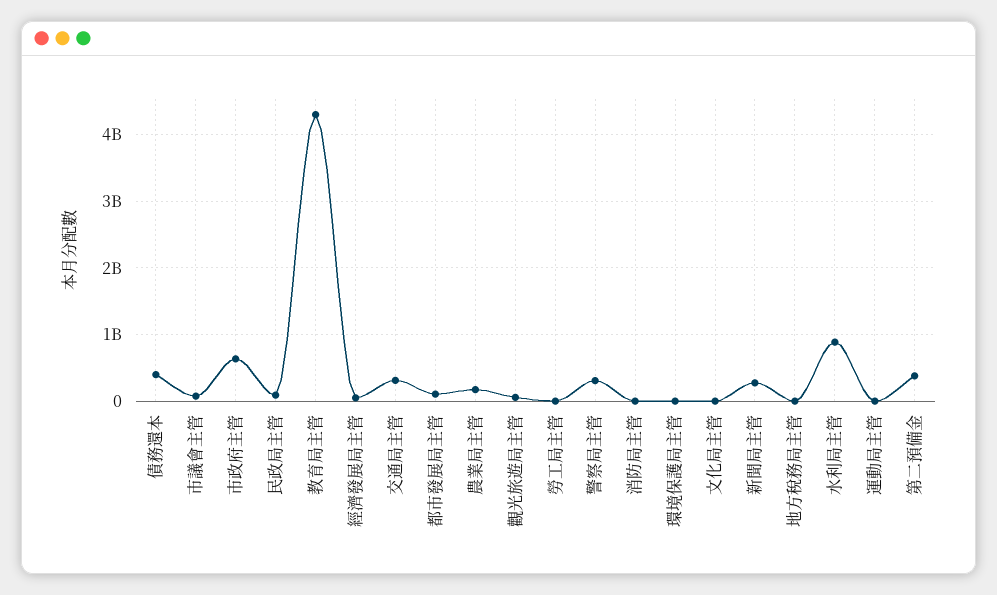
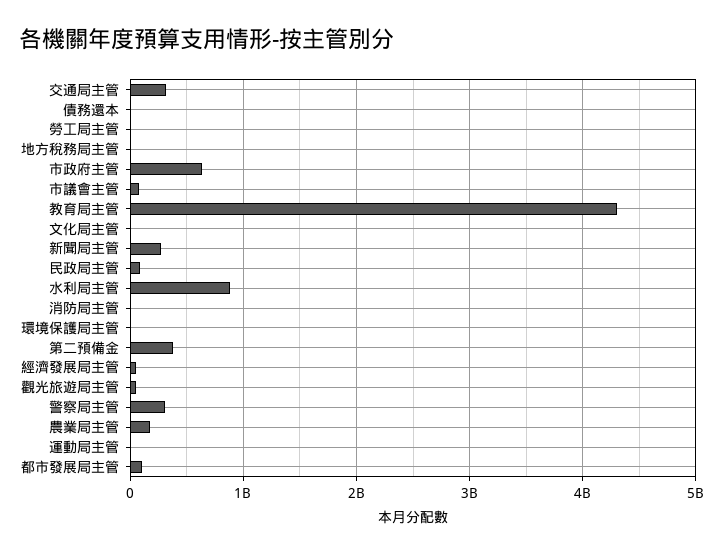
  {
-   "債務還本": 400000000,
+   "債務還本": 0,
    "市議會主管": 100000000,
    "市政府主管": 600000000,
    "民政局主管": 100000000,
    "教育局主管": 4300000000,
    "經濟發展局主管": 0,
    "交通局主管": 300000000,
    "都市發展局主管": 100000000,
    "農業局主管": 200000000,
    "觀光旅遊局主管": 100000000,
    "勞工局主管": 0,
    "警察局主管": 300000000,
    "消防局主管": 0,
    "環境保護局主管": 0,
    "文化局主管": 0,
    "新聞局主管": 300000000,
    "地方稅務局主管": 0,
    "水利局主管": 900000000,
    "運動局主管": 0,
    "第二預備金": 400000000
  }

